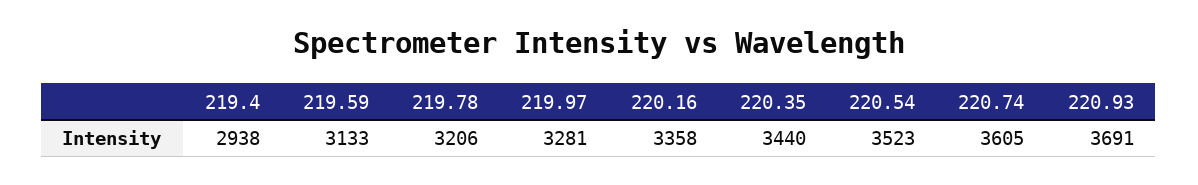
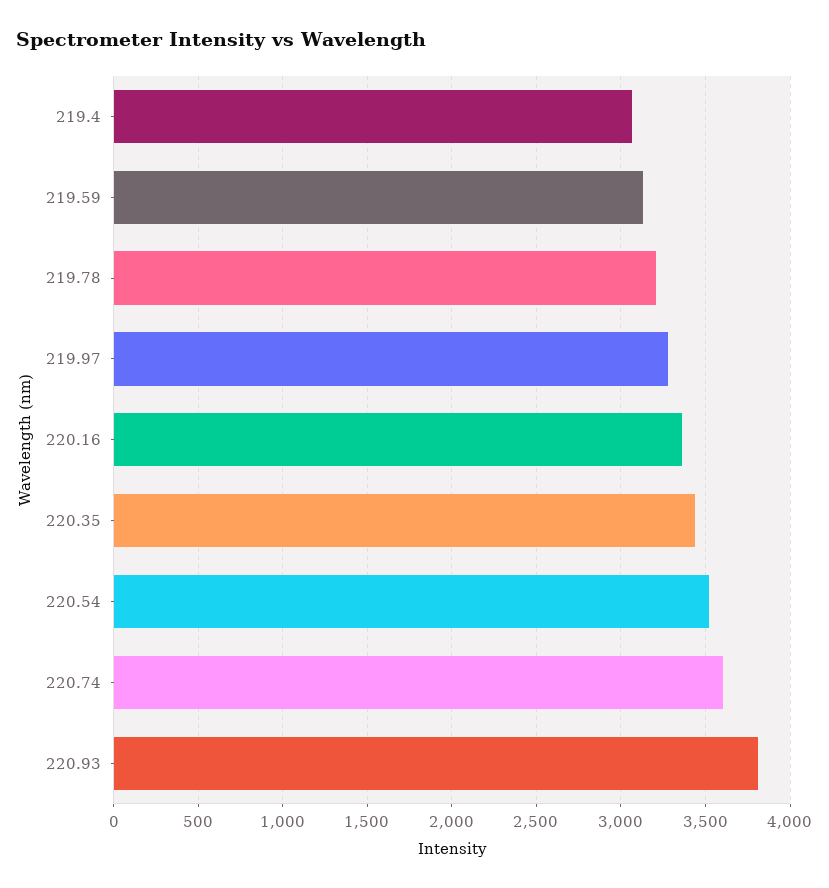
  {
-   "219.4": 2938,
+   "219.4": 3050,
    "219.59": 3133,
    "219.78": 3206,
    "219.97": 3281,
    "220.16": 3358,
    "220.35": 3440,
    "220.54": 3523,
    "220.74": 3605,
-   "220.93": 3691
+   "220.93": 3800
  }

